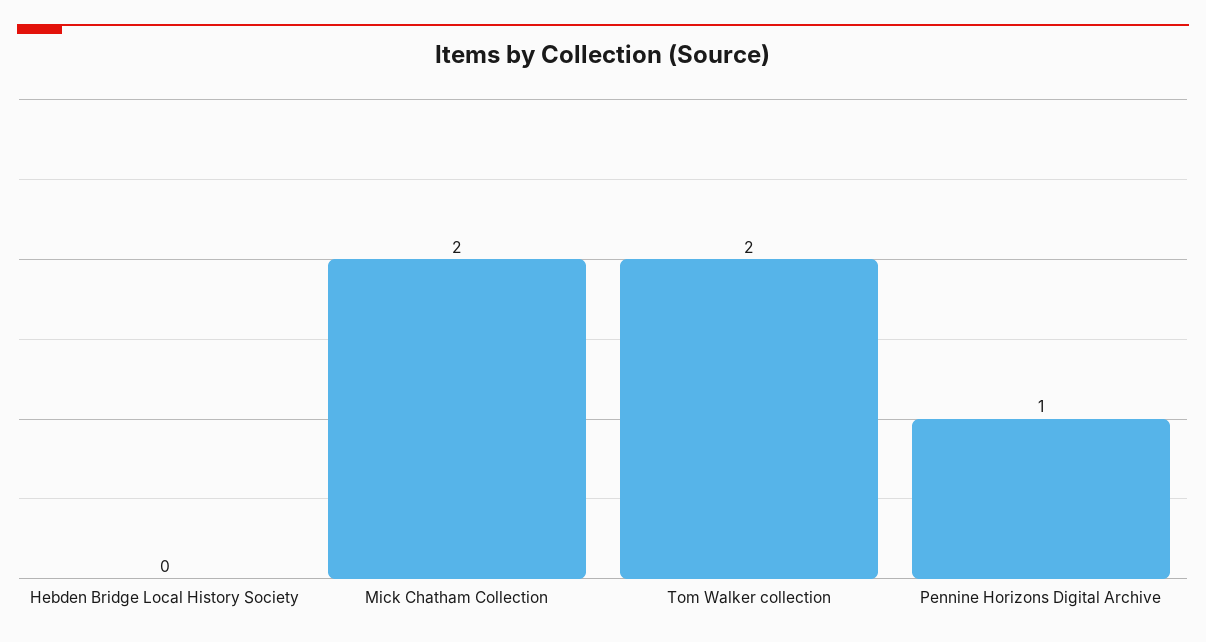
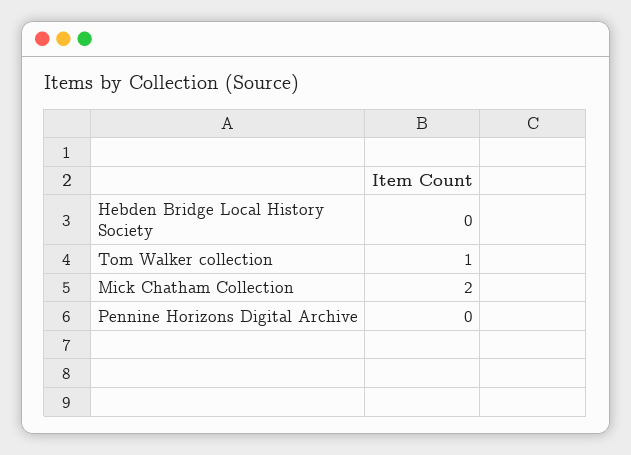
  {
    "Hebden Bridge Local History Society": 0,
    "Mick Chatham Collection": 2,
-   "Tom Walker collection": 2,
+   "Tom Walker collection": 1,
-   "Pennine Horizons Digital Archive": 1
+   "Pennine Horizons Digital Archive": 0
  }

